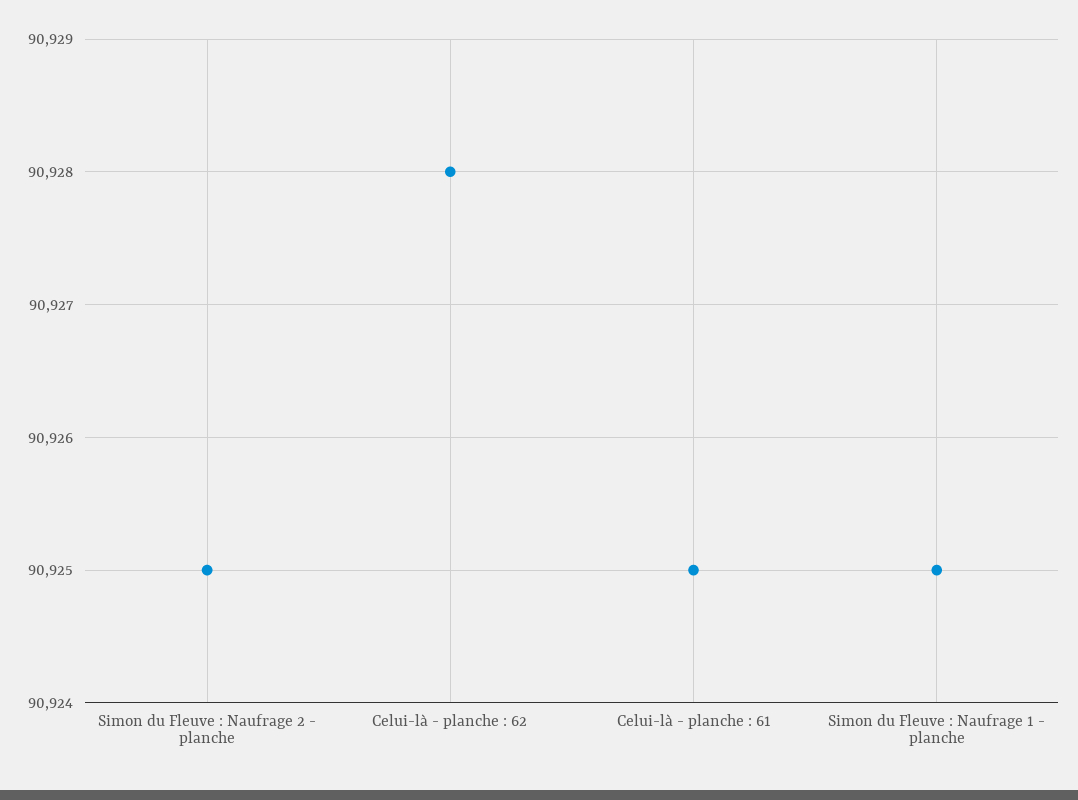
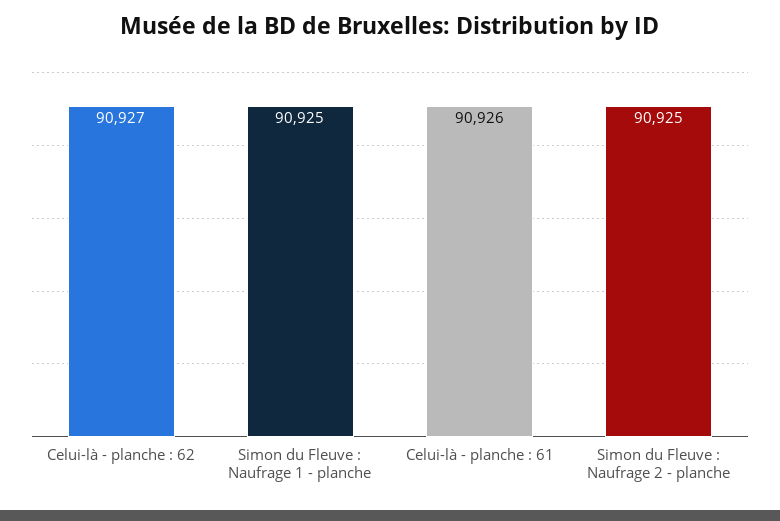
  {
    "Simon du Fleuve : Naufrage 2 - planche": 90925,
-   "Celui-là - planche : 62": 90928,
+   "Celui-là - planche : 62": 90927,
-   "Celui-là - planche : 61": 90925,
+   "Celui-là - planche : 61": 90926,
    "Simon du Fleuve : Naufrage 1 - planche": 90925
  }

